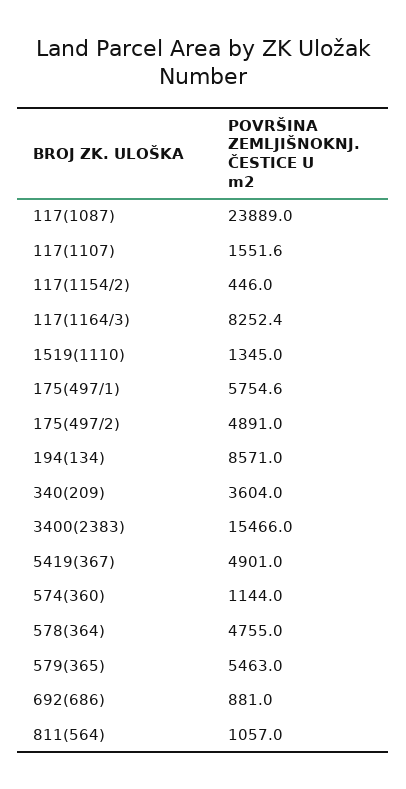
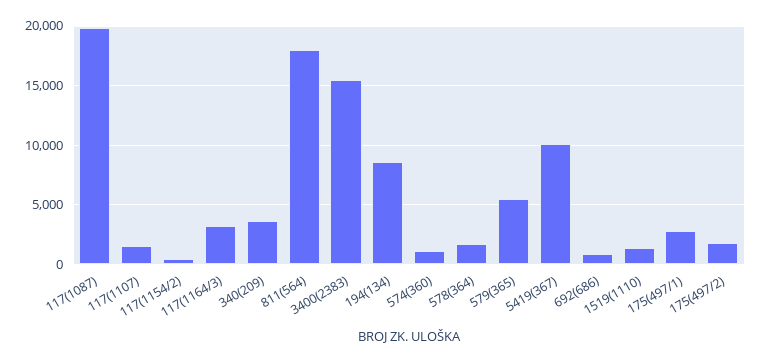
  {
-   "117(1087)": 23889,
+   "117(1087)": 20000,
    "117(1107)": 1551.6,
    "117(1154/2)": 446,
-   "117(1164/3)": 8252.4,
+   "117(1164/3)": 3000,
    "1519(1110)": 1345,
-   "175(497/1)": 5754.6,
+   "175(497/1)": 3000,
-   "175(497/2)": 4891,
+   "175(497/2)": 2000,
    "194(134)": 8571,
    "340(209)": 3604,
    "3400(2383)": 15466,
-   "5419(367)": 4901,
+   "5419(367)": 10000,
    "574(360)": 1144,
-   "578(364)": 4755,
+   "578(364)": 2000,
    "579(365)": 5463,
    "692(686)": 881,
-   "811(564)": 1057
+   "811(564)": 18000
  }

